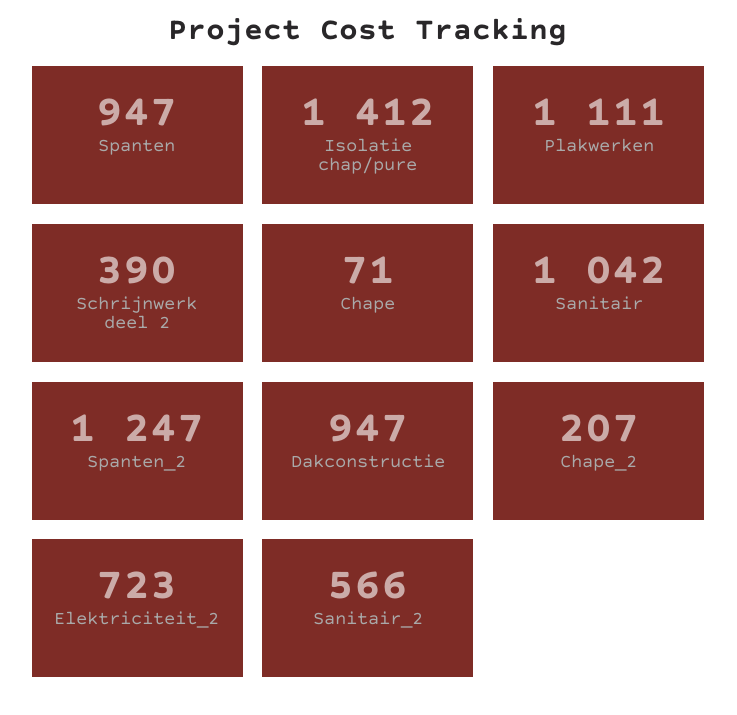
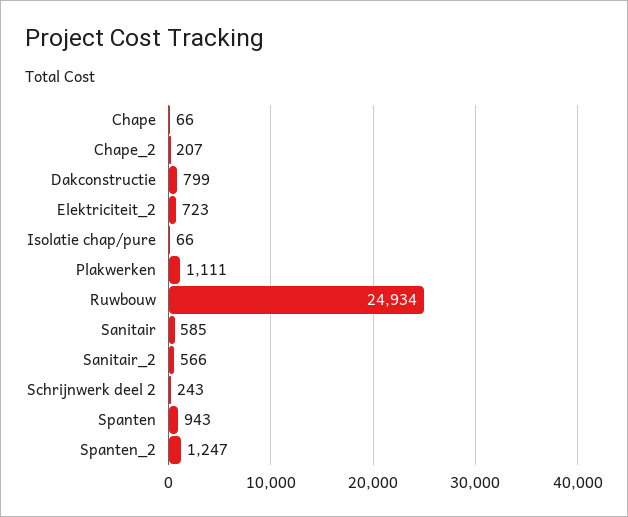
  {
-   "Spanten": 947,
+   "Spanten": 943,
-   "Isolatie chap/pure": 1412,
+   "Isolatie chap/pure": 66,
    "Plakwerken": 1111,
-   "Schrijnwerk deel 2": 390,
+   "Schrijnwerk deel 2": 243,
-   "Chape": 71,
+   "Chape": 66,
-   "Sanitair": 1042,
+   "Sanitair": 585,
    "Spanten_2": 1247,
-   "Dakconstructie": 947,
+   "Dakconstructie": 799,
    "Chape_2": 207,
    "Elektriciteit_2": 723,
-   "Sanitair_2": 566
+   "Sanitair_2": 566,
+   "Ruwbouw": 24934
  }

